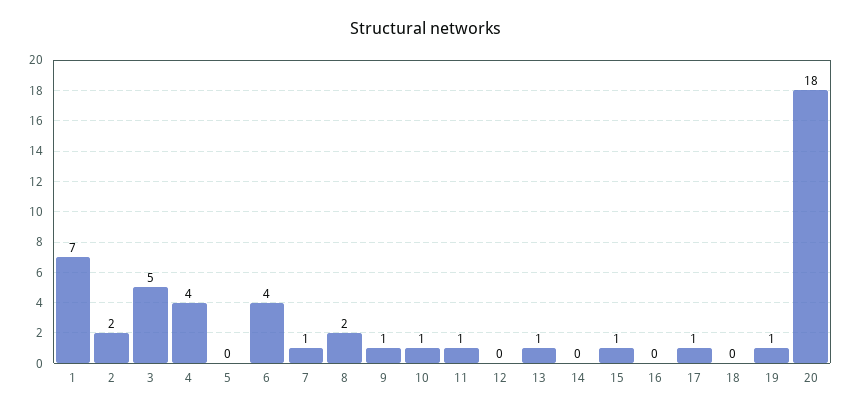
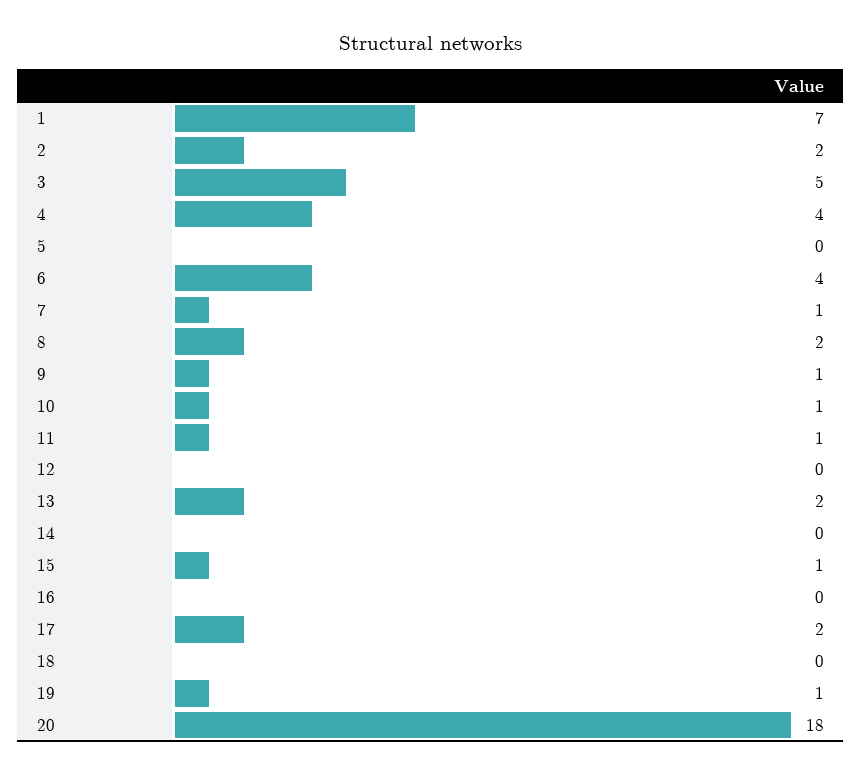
  {
    "1": 7,
    "2": 2,
    "3": 5,
    "4": 4,
    "5": 0,
    "6": 4,
    "7": 1,
    "8": 2,
    "9": 1,
    "10": 1,
    "11": 1,
    "12": 0,
-   "13": 1,
+   "13": 2,
    "14": 0,
    "15": 1,
    "16": 0,
-   "17": 1,
+   "17": 2,
    "18": 0,
    "19": 1,
    "20": 18
  }

